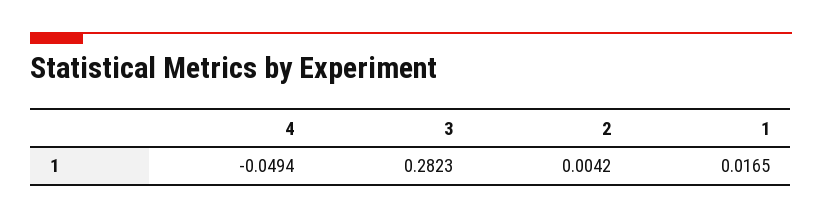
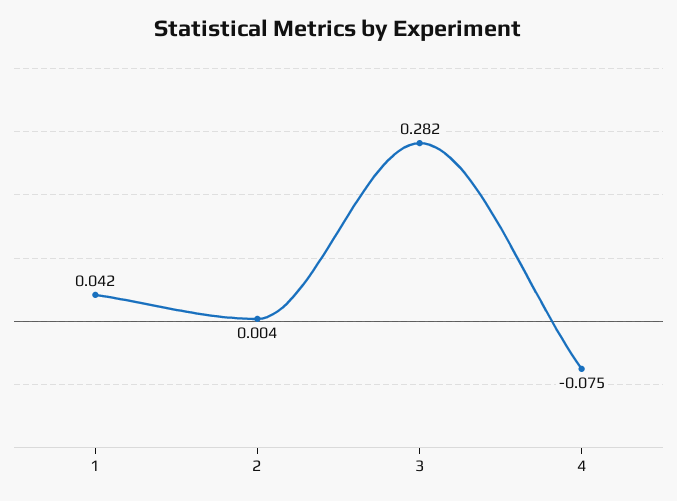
  {
-   "4": -0.0494,
+   "4": -0.075,
    "3": 0.2823,
    "2": 0.0042,
-   "1": 0.0165
+   "1": 0.042
  }

